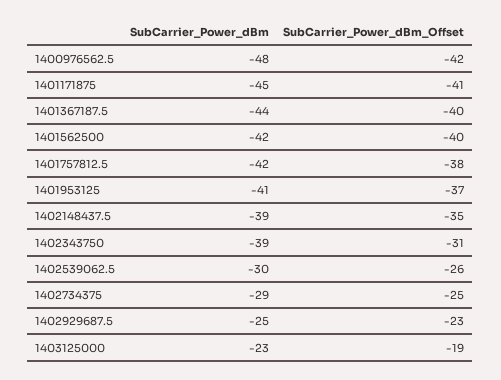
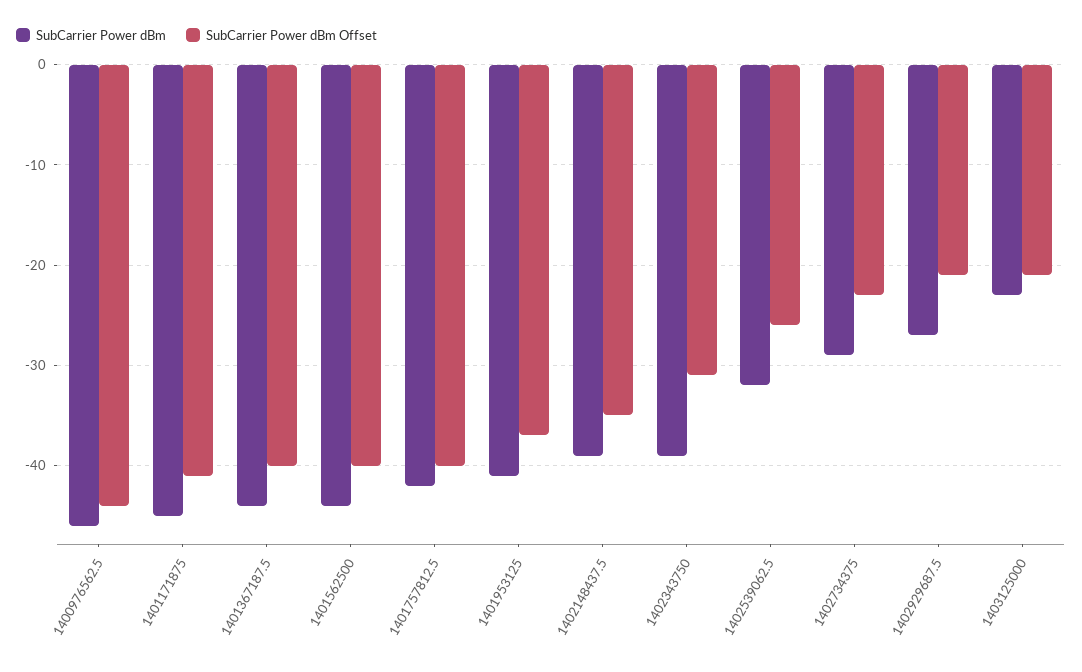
  {
    "SubCarrier_Power_dBm": {
-     "1400976562.5": -48,
+     "1400976562.5": -46,
      "1401171875": -45,
      "1401367187.5": -44,
-     "1401562500": -42,
+     "1401562500": -44,
      "1401757812.5": -42,
      "1401953125": -41,
      "1402148437.5": -39,
      "1402343750": -39,
-     "1402539062.5": -30,
+     "1402539062.5": -32,
      "1402734375": -29,
-     "1402929687.5": -25,
+     "1402929687.5": -27,
      "1403125000": -23
    },
    "SubCarrier_Power_dBm_Offset": {
-     "1400976562.5": -42,
+     "1400976562.5": -44,
      "1401171875": -41,
      "1401367187.5": -40,
      "1401562500": -40,
-     "1401757812.5": -38,
+     "1401757812.5": -40,
      "1401953125": -37,
      "1402148437.5": -35,
      "1402343750": -31,
      "1402539062.5": -26,
-     "1402734375": -25,
+     "1402734375": -23,
-     "1402929687.5": -23,
+     "1402929687.5": -21,
-     "1403125000": -19
+     "1403125000": -21
    }
  }

